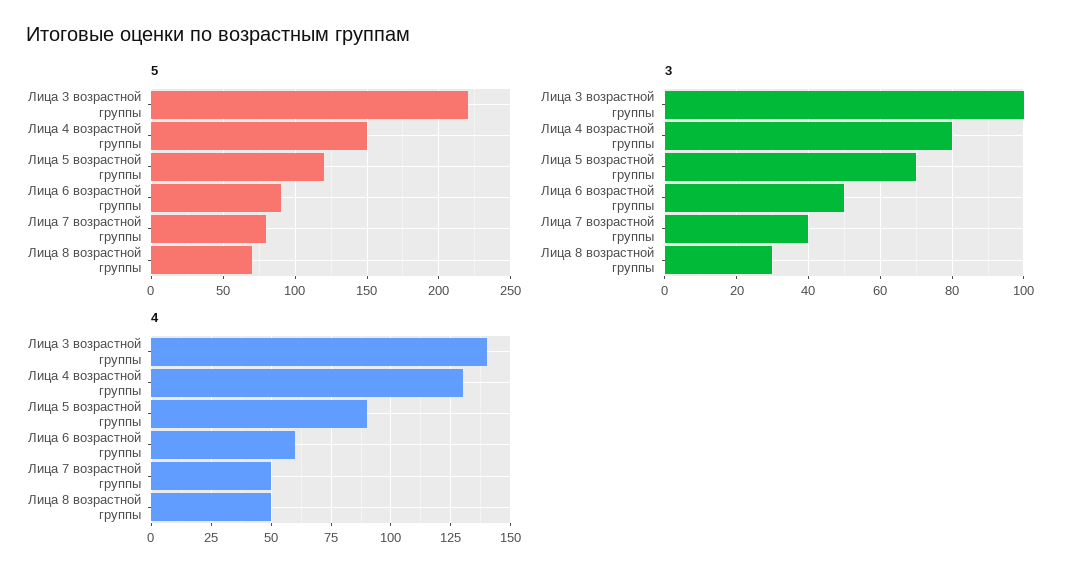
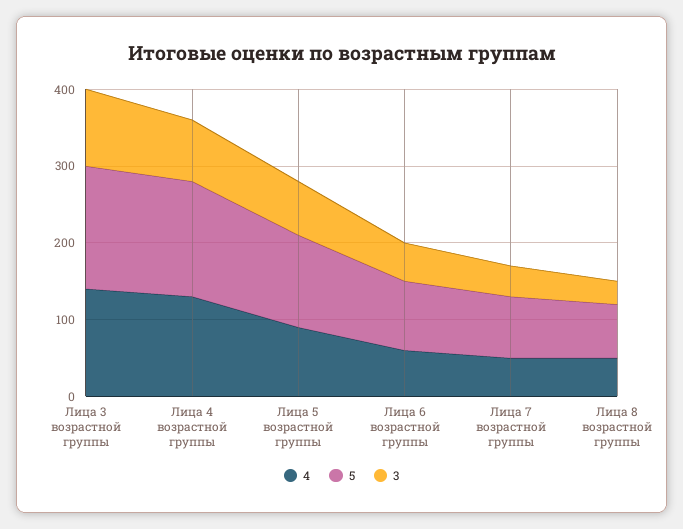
  {
    "5": {
-     "Лица 3 возрастной группы": 220,
+     "Лица 3 возрастной группы": 160,
      "Лица 4 возрастной группы": 150,
      "Лица 5 возрастной группы": 120,
      "Лица 6 возрастной группы": 90,
      "Лица 7 возрастной группы": 80,
      "Лица 8 возрастной группы": 70
    },
    "3": {
      "Лица 3 возрастной группы": 100,
      "Лица 4 возрастной группы": 80,
      "Лица 5 возрастной группы": 70,
      "Лица 6 возрастной группы": 50,
      "Лица 7 возрастной группы": 40,
      "Лица 8 возрастной группы": 30
    },
    "4": {
      "Лица 3 возрастной группы": 140,
      "Лица 4 возрастной группы": 130,
      "Лица 5 возрастной группы": 90,
      "Лица 6 возрастной группы": 60,
      "Лица 7 возрастной группы": 50,
      "Лица 8 возрастной группы": 50
    }
  }

